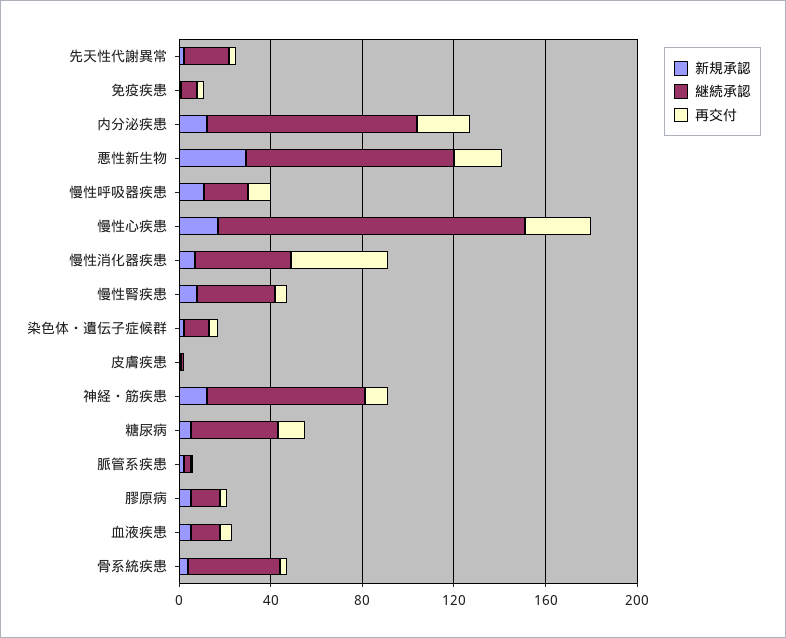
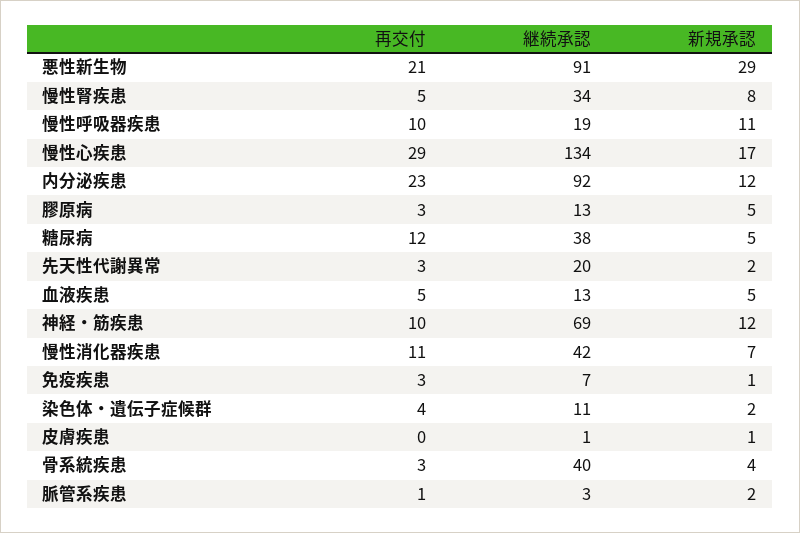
  {
    "新規承認": {
      "先天性代謝異常": 2,
      "免疫疾患": 1,
      "内分泌疾患": 12,
      "悪性新生物": 29,
      "慢性呼吸器疾患": 11,
      "慢性心疾患": 17,
      "慢性消化器疾患": 7,
      "慢性腎疾患": 8,
      "染色体・遺伝子症候群": 2,
      "皮膚疾患": 1,
      "神経・筋疾患": 12,
      "糖尿病": 5,
      "脈管系疾患": 2,
      "膠原病": 5,
      "血液疾患": 5,
      "骨系統疾患": 4
    },
    "継続承認": {
      "先天性代謝異常": 20,
      "免疫疾患": 7,
      "内分泌疾患": 92,
      "悪性新生物": 91,
      "慢性呼吸器疾患": 19,
      "慢性心疾患": 134,
      "慢性消化器疾患": 42,
      "慢性腎疾患": 34,
      "染色体・遺伝子症候群": 11,
      "皮膚疾患": 1,
      "神経・筋疾患": 69,
      "糖尿病": 38,
      "脈管系疾患": 3,
      "膠原病": 13,
      "血液疾患": 13,
      "骨系統疾患": 40
    },
    "再交付": {
      "先天性代謝異常": 3,
      "免疫疾患": 3,
      "内分泌疾患": 23,
      "悪性新生物": 21,
      "慢性呼吸器疾患": 10,
      "慢性心疾患": 29,
-     "慢性消化器疾患": 40,
+     "慢性消化器疾患": 11,
      "慢性腎疾患": 5,
      "染色体・遺伝子症候群": 4,
      "皮膚疾患": 0,
      "神経・筋疾患": 10,
      "糖尿病": 12,
      "脈管系疾患": 1,
      "膠原病": 3,
      "血液疾患": 5,
      "骨系統疾患": 3
    }
  }

